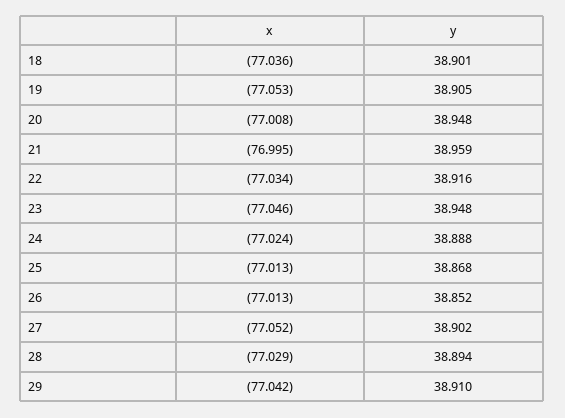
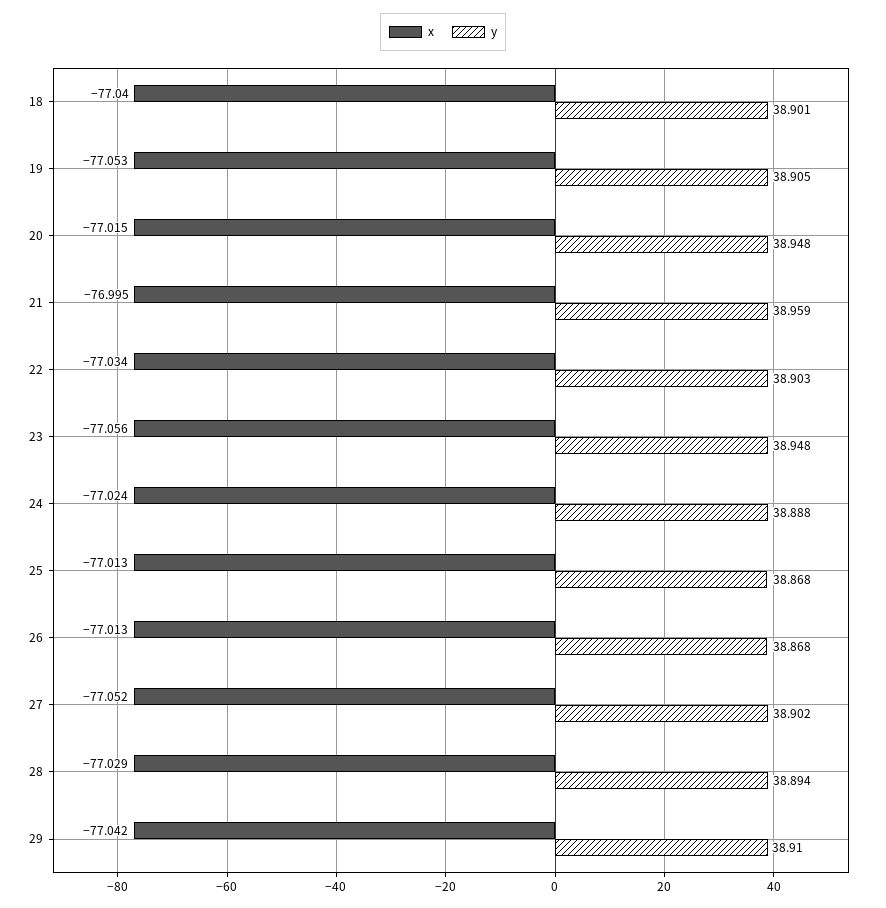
  {
    "x": {
-     "18": -77.036,
+     "18": -77.04,
      "19": -77.053,
-     "20": -77.008,
+     "20": -77.015,
      "21": -76.995,
      "22": -77.034,
-     "23": -77.046,
+     "23": -77.056,
      "24": -77.024,
      "25": -77.013,
      "26": -77.013,
      "27": -77.052,
      "28": -77.029,
      "29": -77.042
    },
    "y": {
      "18": 38.901,
      "19": 38.905,
      "20": 38.948,
      "21": 38.959,
-     "22": 38.916,
+     "22": 38.903,
      "23": 38.948,
      "24": 38.888,
      "25": 38.868,
-     "26": 38.852,
+     "26": 38.868,
      "27": 38.902,
      "28": 38.894,
      "29": 38.91
    }
  }

